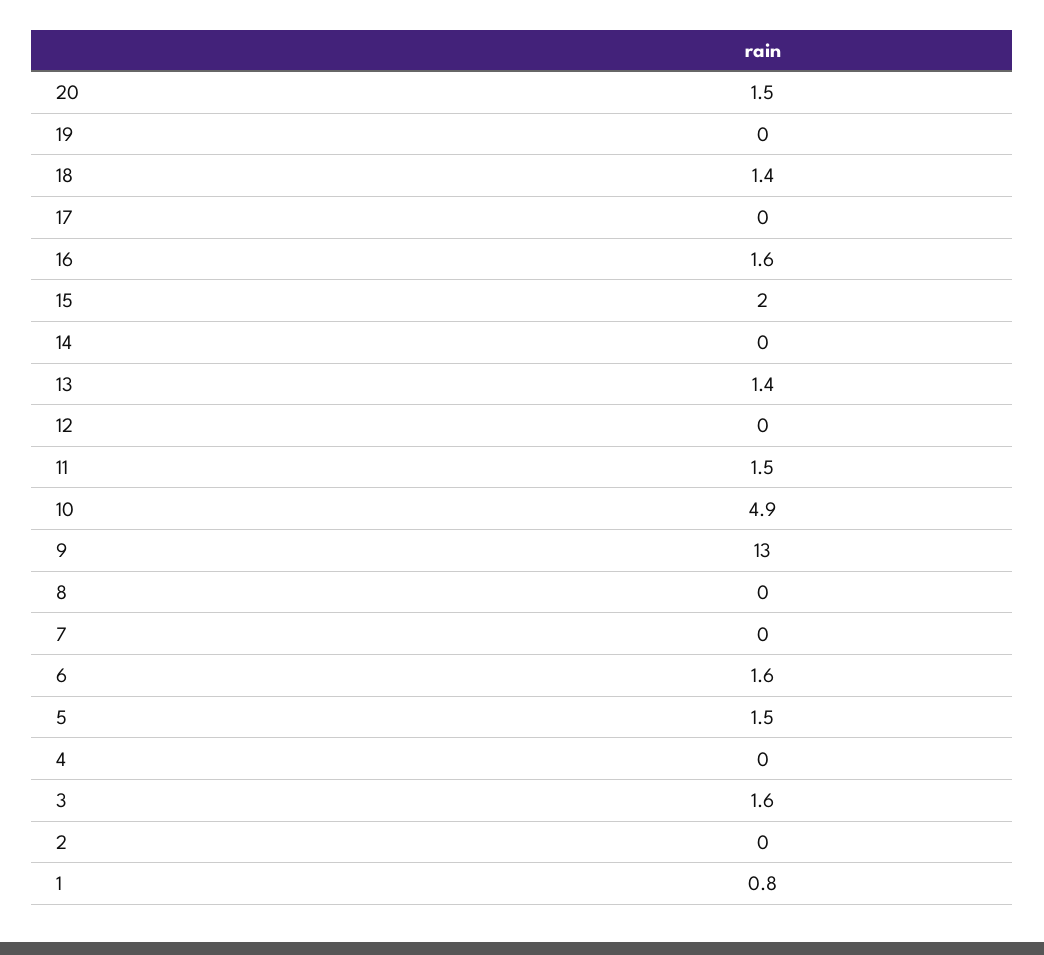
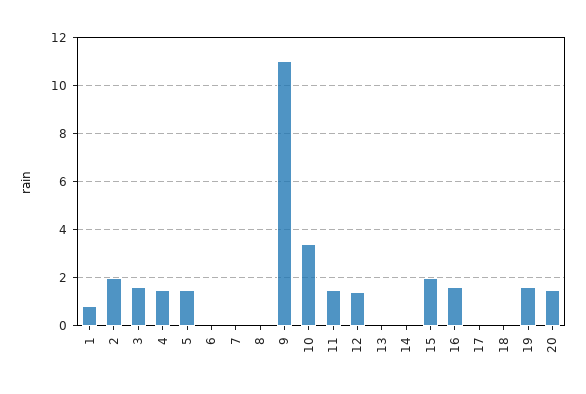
  {
    "20": 1.5,
-   "19": 0,
+   "19": 1.5,
-   "18": 1.4,
+   "18": 0,
    "17": 0,
    "16": 1.6,
    "15": 2,
    "14": 0,
-   "13": 1.4,
+   "13": 0,
-   "12": 0,
+   "12": 1.5,
    "11": 1.5,
-   "10": 4.9,
+   "10": 3.5,
-   "9": 13,
+   "9": 11,
    "8": 0,
    "7": 0,
-   "6": 1.6,
+   "6": 0,
    "5": 1.5,
-   "4": 0,
+   "4": 1.5,
    "3": 1.6,
-   "2": 0,
+   "2": 2,
    "1": 0.8
  }

